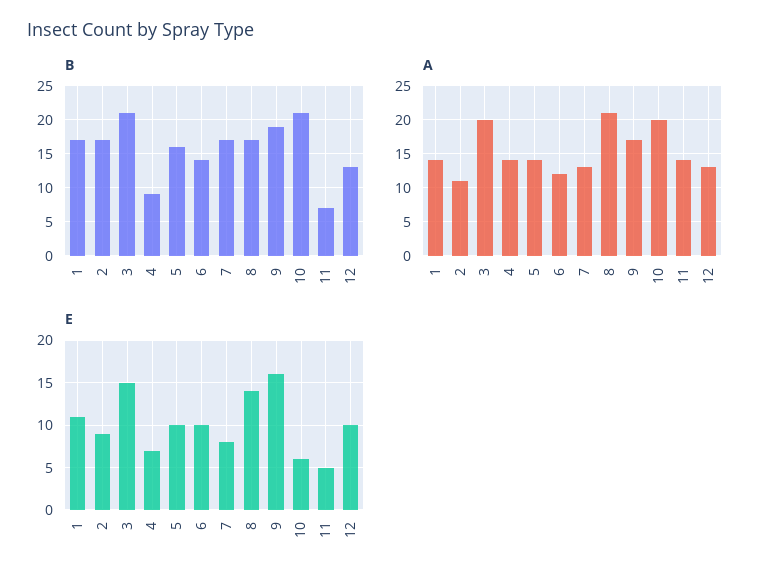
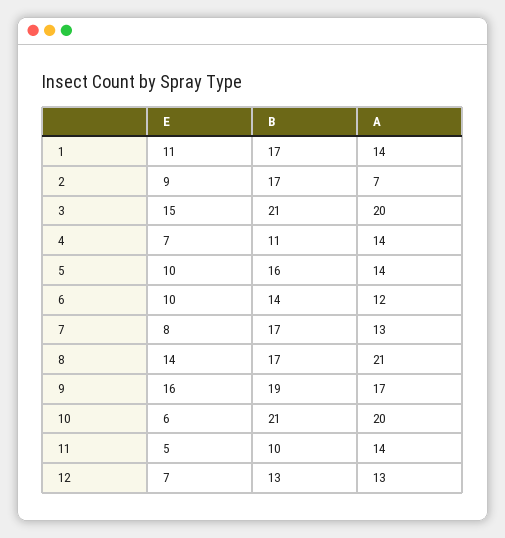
  {
    "B": {
      "1": 17,
      "2": 17,
      "3": 21,
-     "4": 9,
+     "4": 11,
      "5": 16,
      "6": 14,
      "7": 17,
      "8": 17,
      "9": 19,
      "10": 21,
-     "11": 7,
+     "11": 10,
      "12": 13
    },
    "A": {
      "1": 14,
-     "2": 11,
+     "2": 7,
      "3": 20,
      "4": 14,
      "5": 14,
      "6": 12,
      "7": 13,
      "8": 21,
      "9": 17,
      "10": 20,
      "11": 14,
      "12": 13
    },
    "E": {
      "1": 11,
      "2": 9,
      "3": 15,
      "4": 7,
      "5": 10,
      "6": 10,
      "7": 8,
      "8": 14,
      "9": 16,
      "10": 6,
      "11": 5,
-     "12": 10
+     "12": 7
    }
  }

